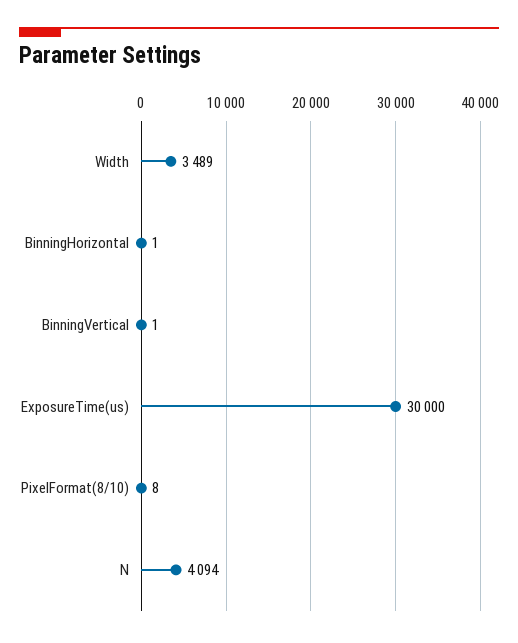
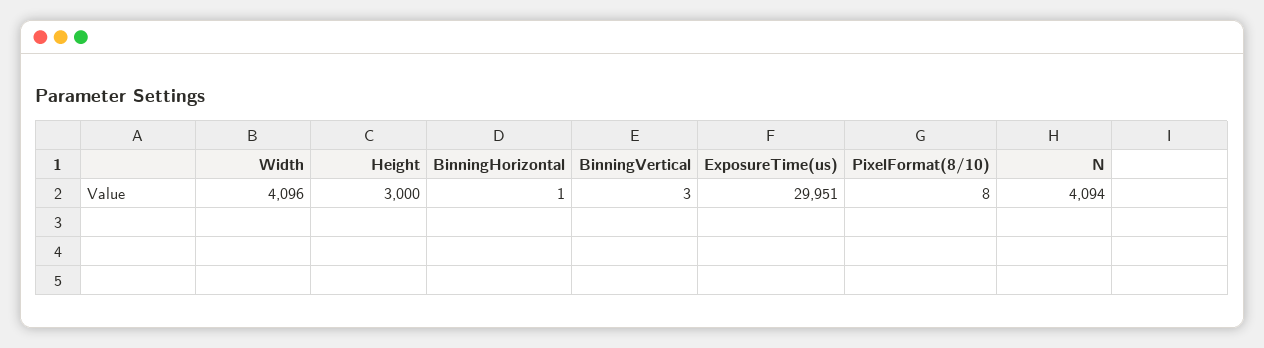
  {
-   "Width": 3489,
+   "Width": 4096,
    "BinningHorizontal": 1,
-   "BinningVertical": 1,
+   "BinningVertical": 3,
-   "ExposureTime(us)": 30000,
+   "ExposureTime(us)": 29951,
    "PixelFormat(8/10)": 8,
-   "N": 4094
+   "N": 4094,
+   "Height": 3000
  }

